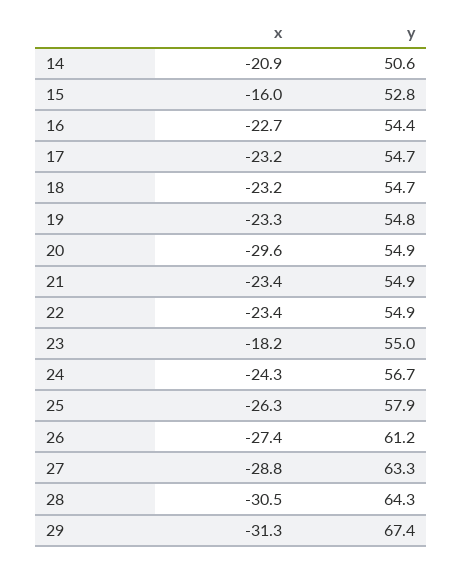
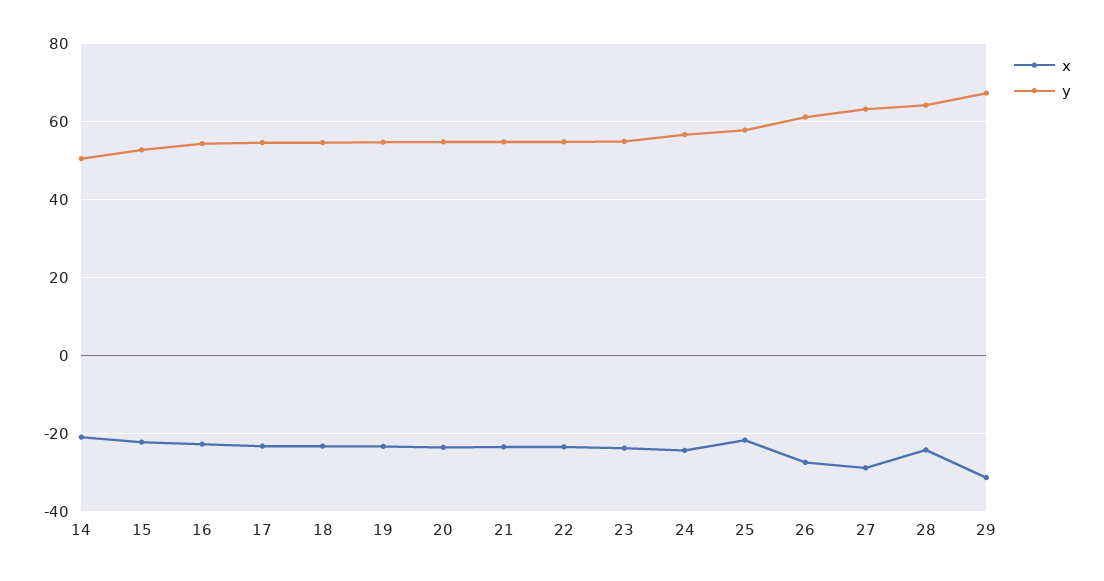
  {
    "x": {
      "14": -20.9,
-     "15": -16,
+     "15": -22,
      "16": -22.7,
      "17": -23.2,
      "18": -23.2,
      "19": -23.3,
-     "20": -29.6,
+     "20": -24,
      "21": -23.4,
      "22": -23.4,
-     "23": -18.2,
+     "23": -24,
      "24": -24.3,
-     "25": -26.3,
+     "25": -22,
      "26": -27.4,
      "27": -28.8,
-     "28": -30.5,
+     "28": -24,
      "29": -31.3
    },
    "y": {
      "14": 50.6,
      "15": 52.8,
      "16": 54.4,
      "17": 54.7,
      "18": 54.7,
      "19": 54.8,
      "20": 54.9,
      "21": 54.9,
      "22": 54.9,
      "23": 55,
      "24": 56.7,
      "25": 57.9,
      "26": 61.2,
      "27": 63.3,
      "28": 64.3,
      "29": 67.4
    }
  }

